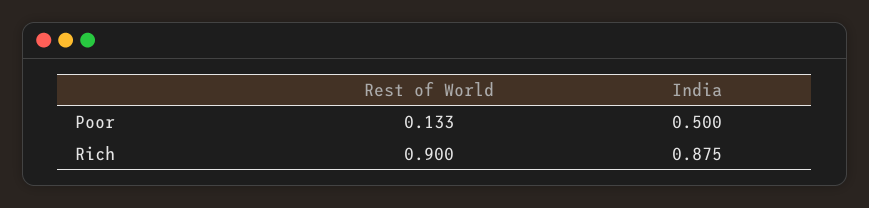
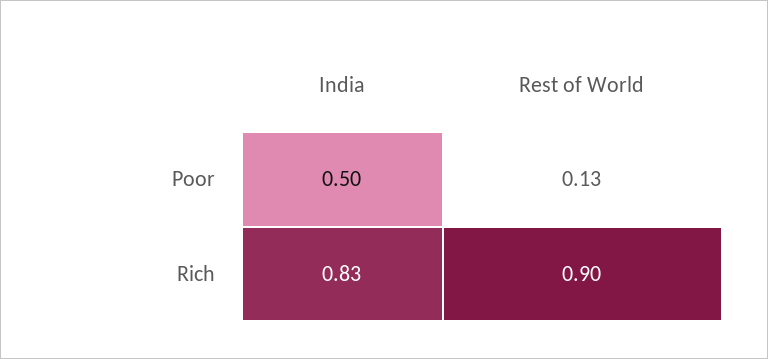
  {
    "Rest of World": {
      "Poor": 0.133,
      "Rich": 0.9
    },
    "India": {
      "Poor": 0.5,
-     "Rich": 0.875
+     "Rich": 0.83
    }
  }

